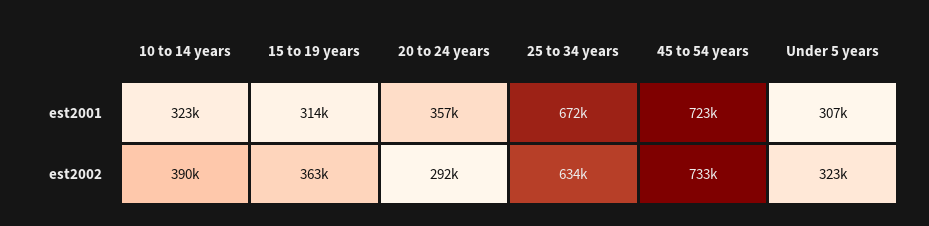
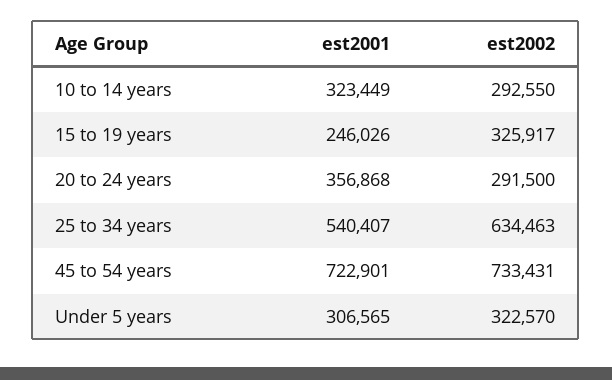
  {
    "10 to 14 years": {
      "est2001": 323449,
-     "est2002": 390000
+     "est2002": 292550
    },
    "15 to 19 years": {
-     "est2001": 314000,
+     "est2001": 246026,
-     "est2002": 363000
+     "est2002": 325917
    },
    "20 to 24 years": {
      "est2001": 356868,
      "est2002": 291500
    },
    "25 to 34 years": {
-     "est2001": 672000,
+     "est2001": 540407,
      "est2002": 634463
    },
    "45 to 54 years": {
      "est2001": 722901,
      "est2002": 733431
    },
    "Under 5 years": {
      "est2001": 306565,
      "est2002": 322570
    }
  }

